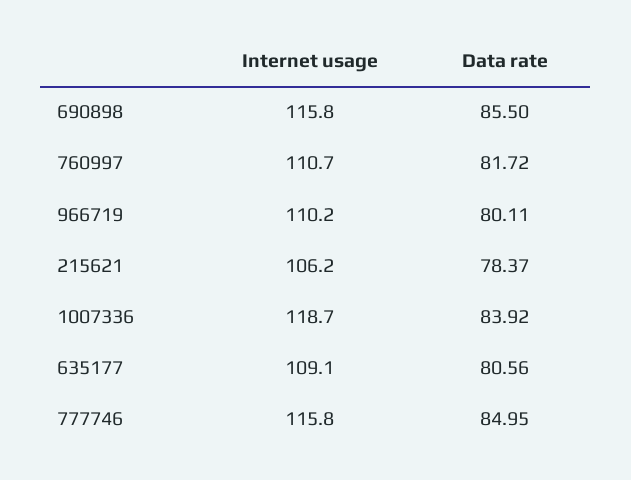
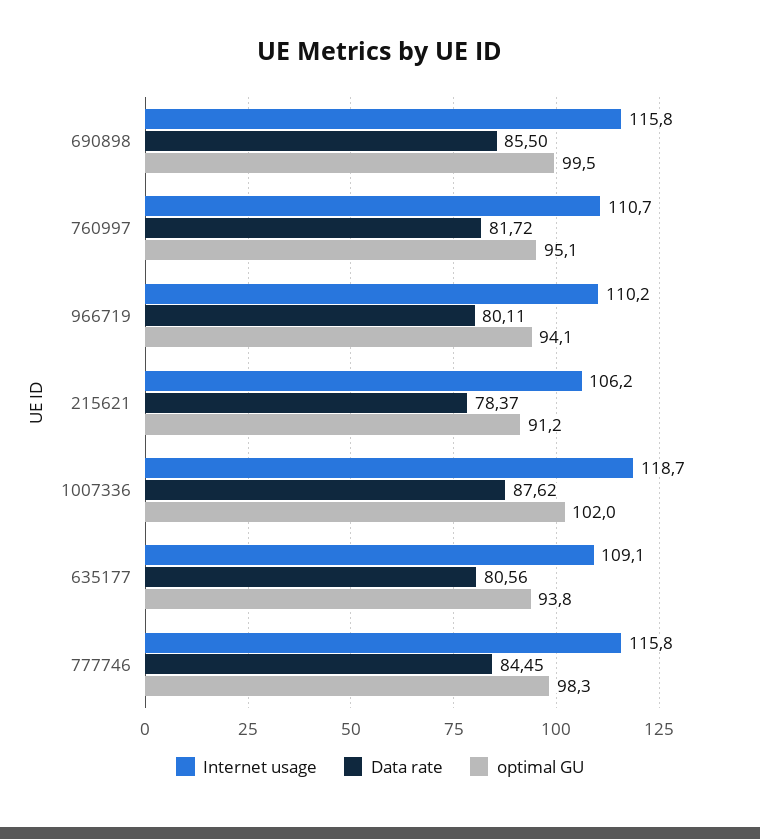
  {
    "Internet usage": {
      "690898": 115.8,
      "760997": 110.7,
      "966719": 110.2,
      "215621": 106.2,
      "1007336": 118.7,
      "635177": 109.1,
      "777746": 115.8
    },
    "Data rate": {
      "690898": 85.5,
      "760997": 81.72,
      "966719": 80.11,
      "215621": 78.37,
-     "1007336": 83.92,
+     "1007336": 87.62,
      "635177": 80.56,
-     "777746": 84.95
+     "777746": 84.45
-   }
+   },
+   "optimal GU": {
+     "690898": 99.5,
+     "760997": 95.1,
+     "966719": 94.1,
+     "215621": 91.2,
+     "1007336": 102,
+     "635177": 93.8,
+     "777746": 98.3
+   }
  }

